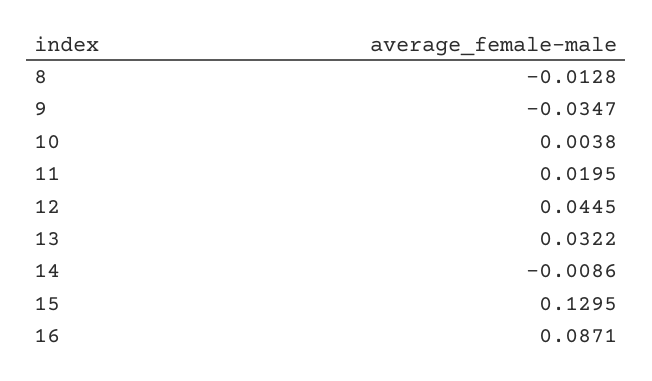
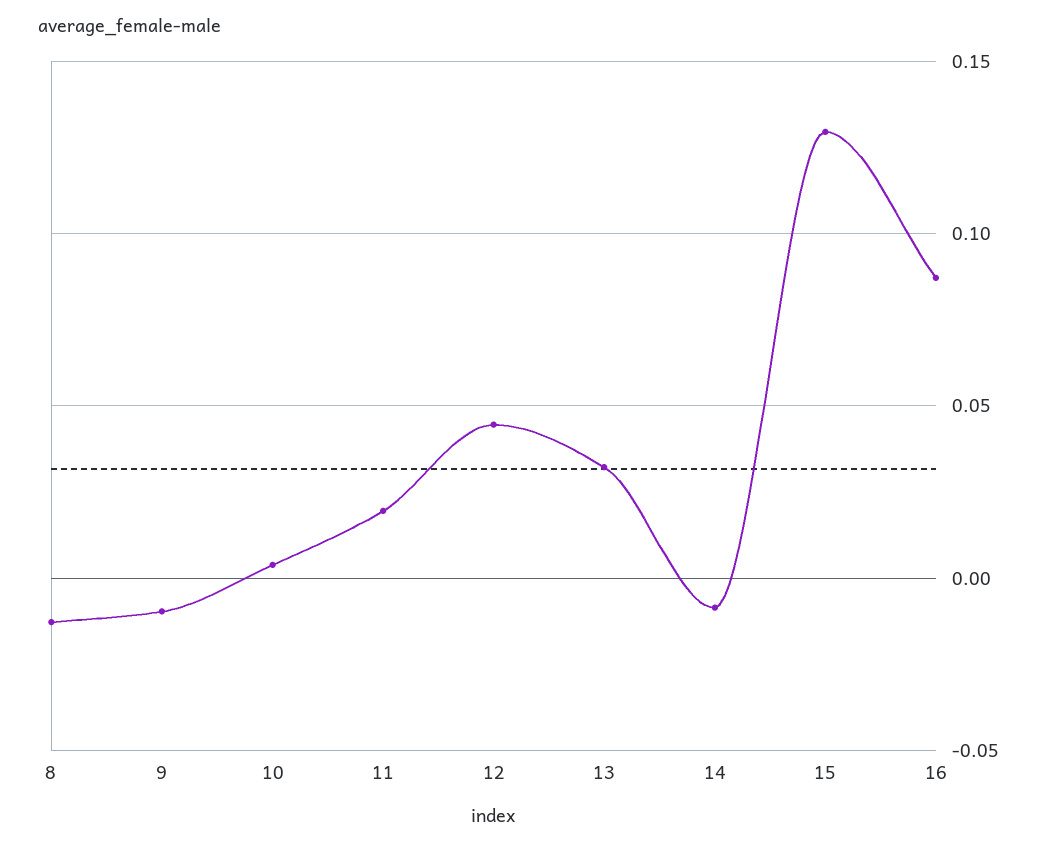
  {
    "8": -0.0128,
-   "9": -0.0347,
+   "9": -0.01,
    "10": 0.0038,
    "11": 0.0195,
    "12": 0.0445,
    "13": 0.0322,
    "14": -0.0086,
    "15": 0.1295,
    "16": 0.0871
  }

